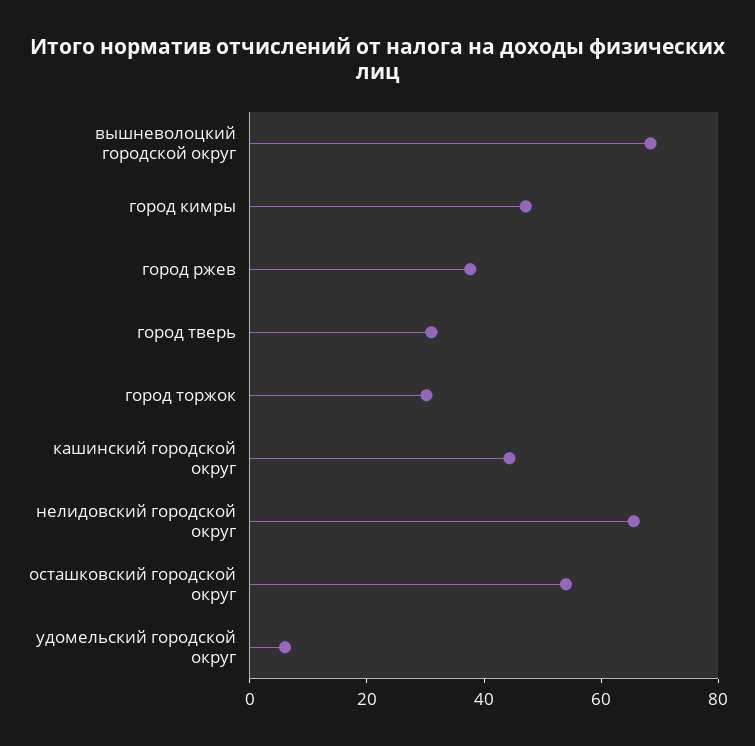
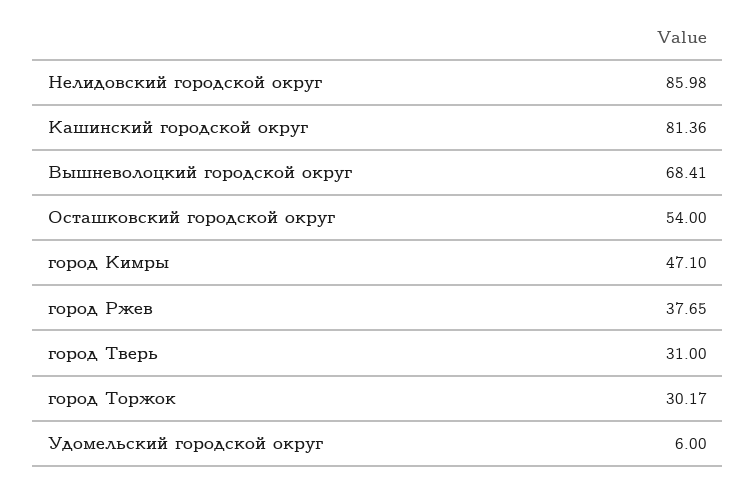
  {
    "вышневолоцкий городской округ": 68.41,
    "город кимры": 47.1,
    "город ржев": 37.65,
    "город тверь": 31,
    "город торжок": 30.17,
-   "кашинский городской округ": 45,
+   "кашинский городской округ": 81.36,
-   "нелидовский городской округ": 65,
+   "нелидовский городской округ": 85.98,
    "осташковский городской округ": 54,
    "удомельский городской округ": 6
  }

